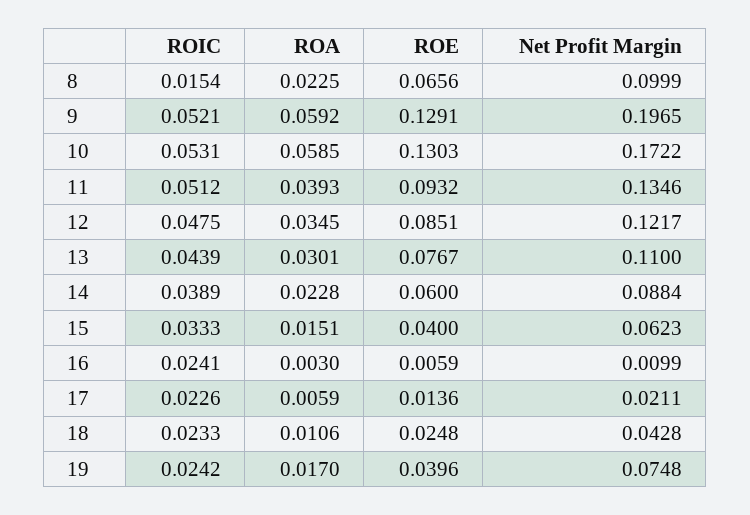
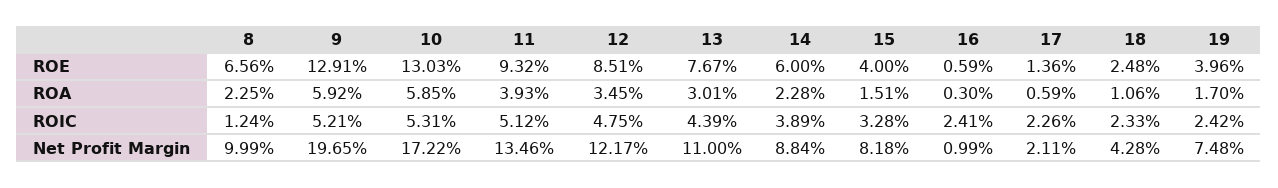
  {
    "ROIC": {
-     "8": 0.0154,
+     "8": 0.0124,
      "9": 0.0521,
      "10": 0.0531,
      "11": 0.0512,
      "12": 0.0475,
      "13": 0.0439,
      "14": 0.0389,
-     "15": 0.0333,
+     "15": 0.0328,
      "16": 0.0241,
      "17": 0.0226,
      "18": 0.0233,
      "19": 0.0242
    },
    "ROA": {
      "8": 0.0225,
      "9": 0.0592,
      "10": 0.0585,
      "11": 0.0393,
      "12": 0.0345,
      "13": 0.0301,
      "14": 0.0228,
      "15": 0.0151,
      "16": 0.003,
      "17": 0.0059,
      "18": 0.0106,
      "19": 0.017
    },
    "ROE": {
      "8": 0.0656,
      "9": 0.1291,
      "10": 0.1303,
      "11": 0.0932,
      "12": 0.0851,
      "13": 0.0767,
      "14": 0.06,
      "15": 0.04,
      "16": 0.0059,
      "17": 0.0136,
      "18": 0.0248,
      "19": 0.0396
    },
    "Net Profit Margin": {
      "8": 0.0999,
      "9": 0.1965,
      "10": 0.1722,
      "11": 0.1346,
      "12": 0.1217,
      "13": 0.11,
      "14": 0.0884,
-     "15": 0.0623,
+     "15": 0.0818,
      "16": 0.0099,
      "17": 0.0211,
      "18": 0.0428,
      "19": 0.0748
    }
  }

